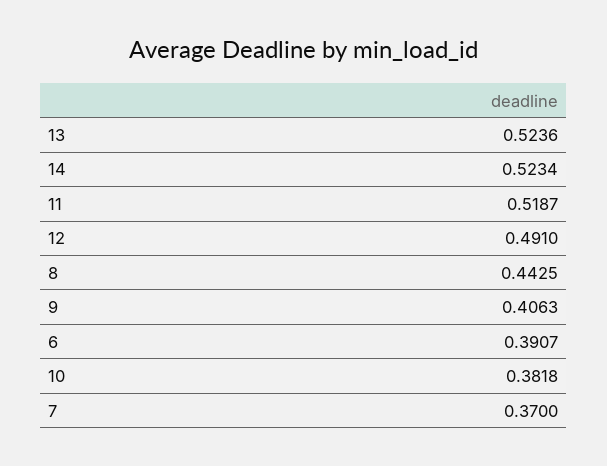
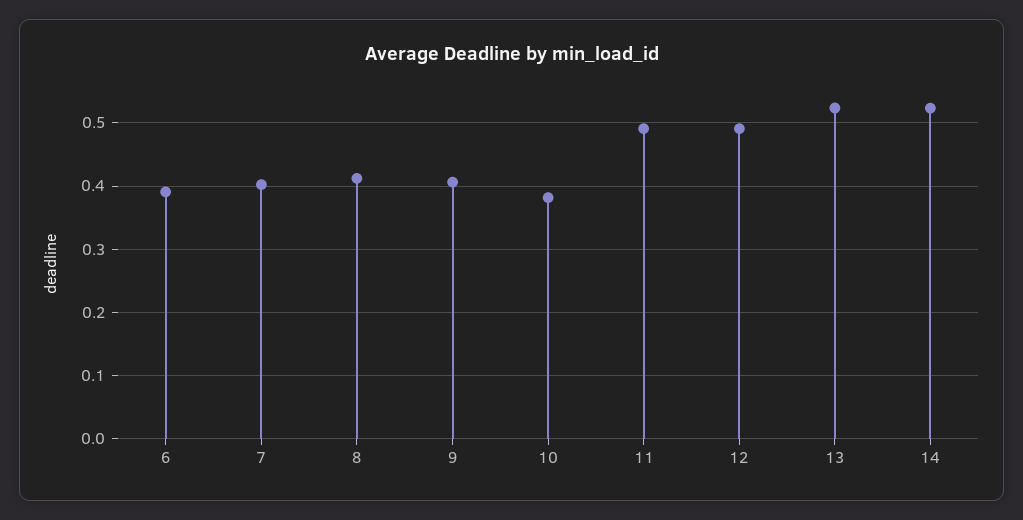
  {
    "13": 0.5236,
    "14": 0.5234,
-   "11": 0.5187,
+   "11": 0.49,
    "12": 0.491,
-   "8": 0.4425,
+   "8": 0.41,
    "9": 0.4063,
    "6": 0.3907,
    "10": 0.3818,
-   "7": 0.37
+   "7": 0.4
  }

